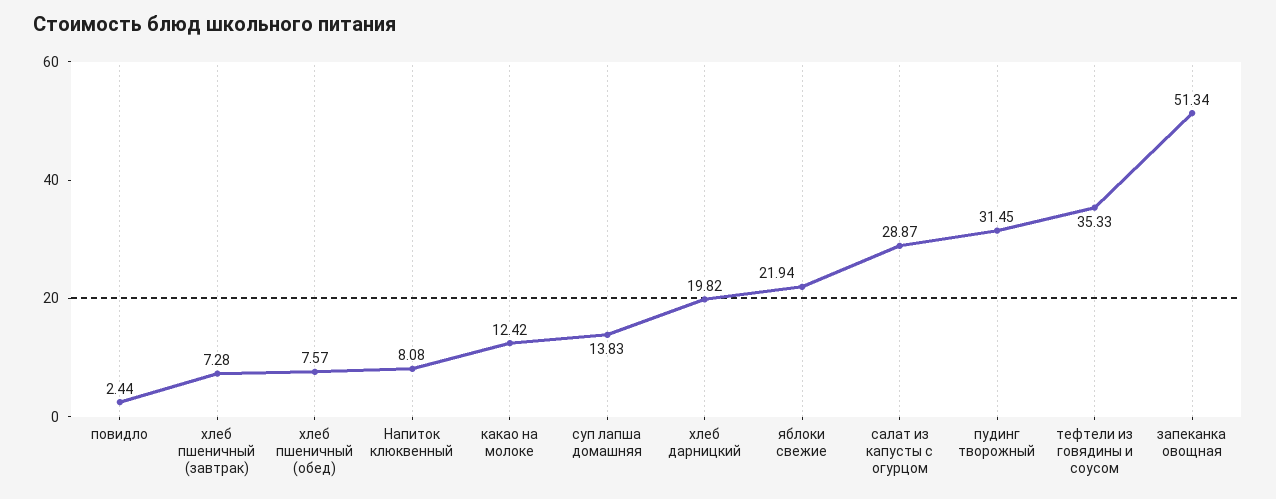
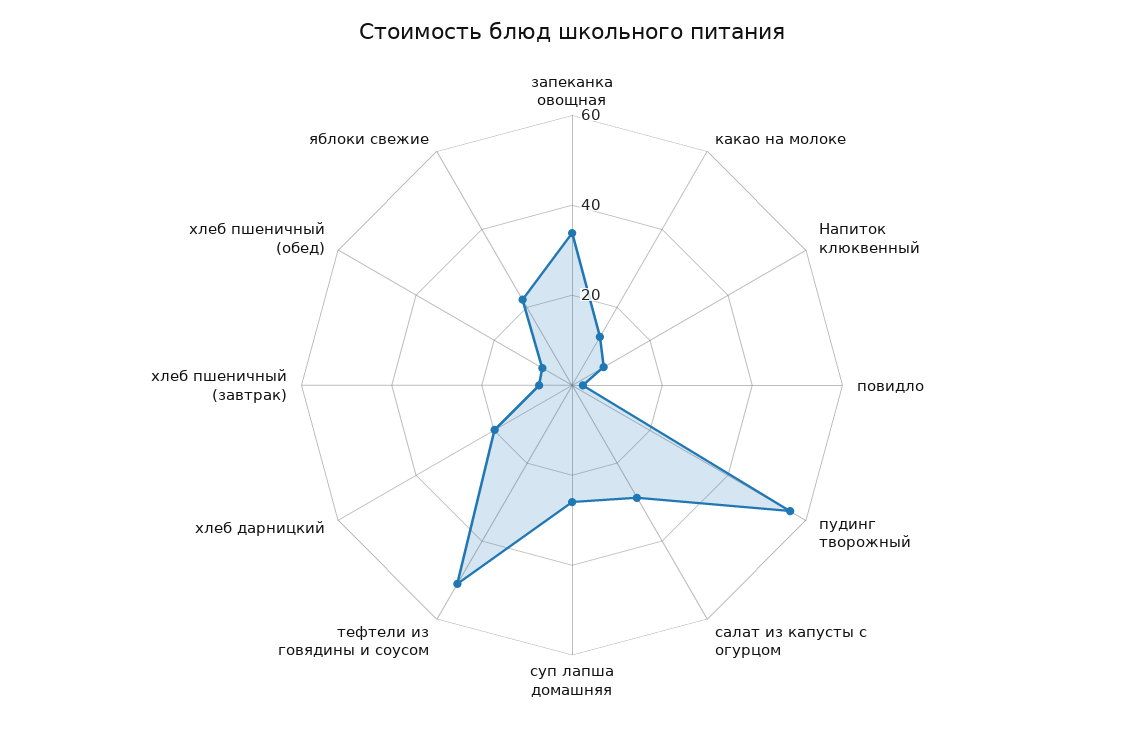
  {
    "повидло": 2.44,
    "хлеб пшеничный (завтрак)": 7.28,
    "хлеб пшеничный (обед)": 7.57,
    "Напиток клюквенный": 8.08,
    "какао на молоке": 12.42,
-   "суп лапша домашняя": 13.83,
+   "суп лапша домашняя": 25,
    "хлеб дарницкий": 19.82,
    "яблоки свежие": 21.94,
    "салат из капусты с огурцом": 28.87,
-   "пудинг творожный": 31.45,
+   "пудинг творожный": 55,
-   "тефтели из говядины и соусом": 35.33,
+   "тефтели из говядины и соусом": 50,
-   "запеканка овощная": 51.34
+   "запеканка овощная": 35
  }

